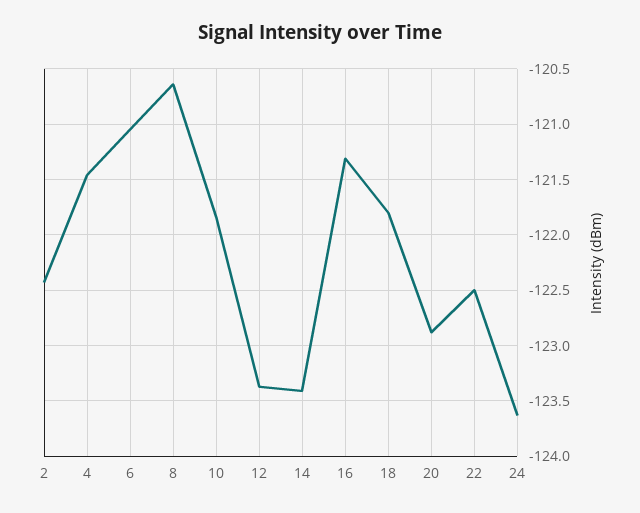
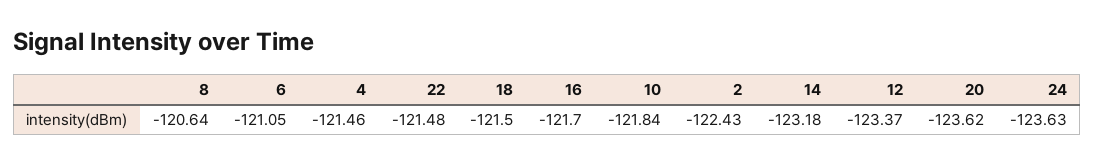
  {
    "2": -122.43,
    "4": -121.46,
    "6": -121.05,
    "8": -120.64,
    "10": -121.84,
    "12": -123.37,
-   "14": -123.4,
+   "14": -123.18,
-   "16": -121.3,
+   "16": -121.7,
-   "18": -121.8,
+   "18": -121.5,
-   "20": -122.9,
+   "20": -123.62,
-   "22": -122.5,
+   "22": -121.48,
    "24": -123.63
  }

